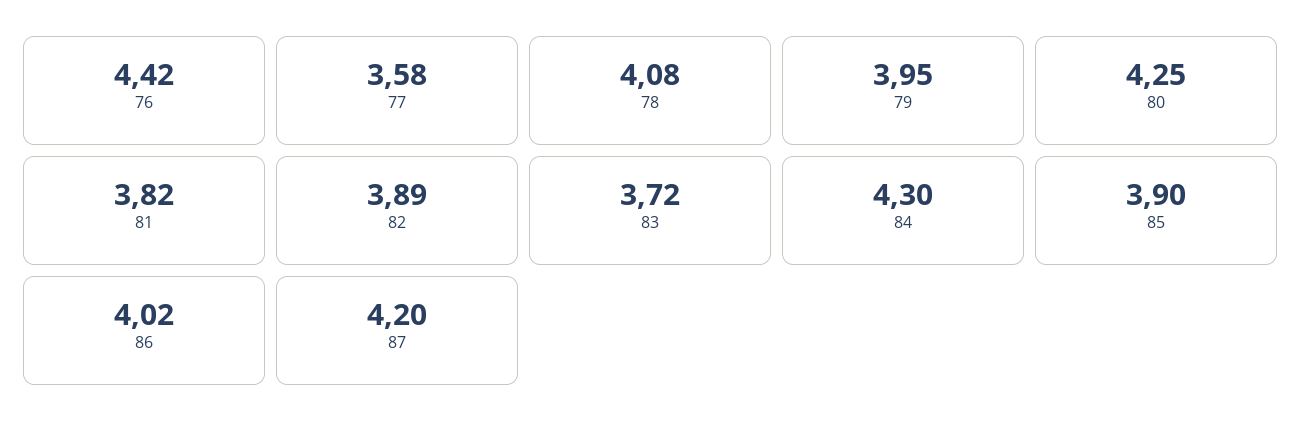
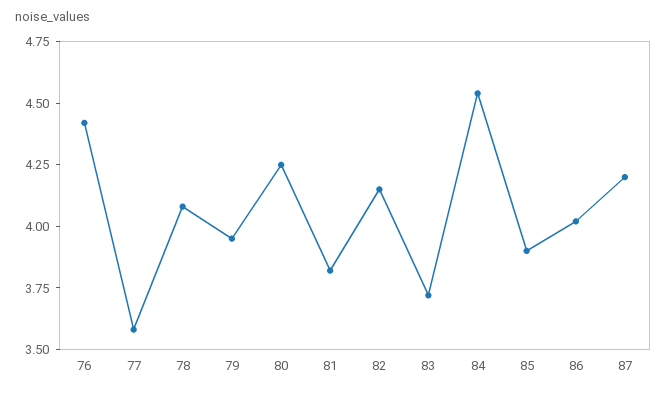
  {
    "76": 4.42,
    "77": 3.58,
    "78": 4.08,
    "79": 3.95,
    "80": 4.25,
    "81": 3.82,
-   "82": 3.89,
+   "82": 4.15,
    "83": 3.72,
-   "84": 4.3,
+   "84": 4.55,
    "85": 3.9,
    "86": 4.02,
    "87": 4.2
  }

